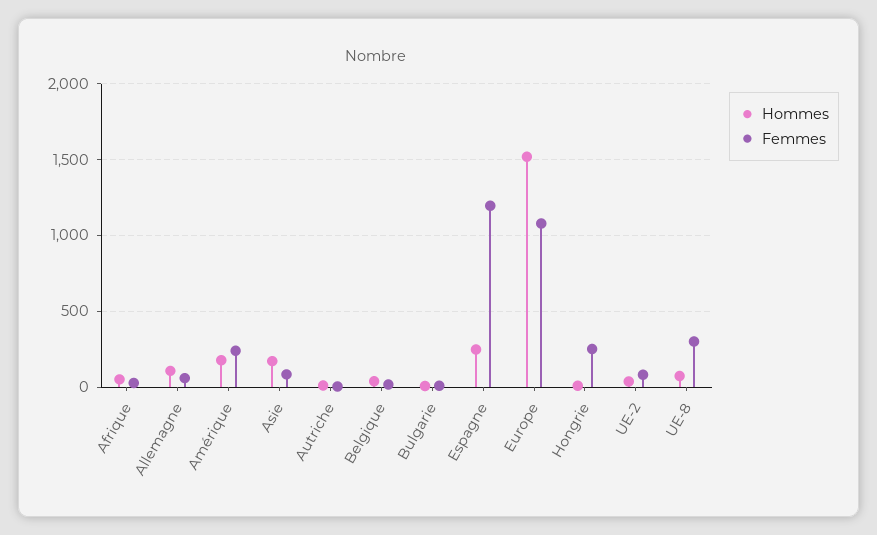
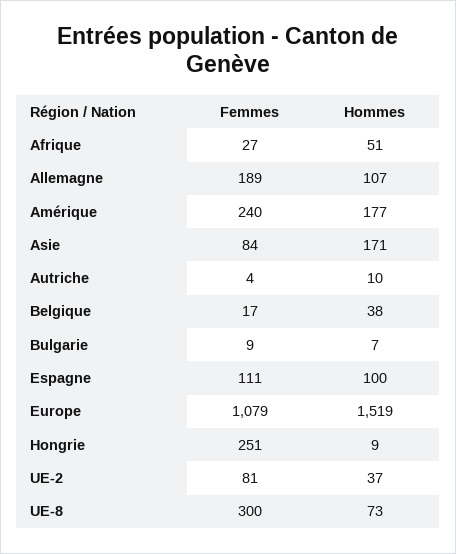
  {
    "Hommes": {
      "Afrique": 51,
      "Allemagne": 107,
      "Amérique": 177,
      "Asie": 171,
      "Autriche": 10,
      "Belgique": 38,
      "Bulgarie": 7,
-     "Espagne": 250,
+     "Espagne": 100,
      "Europe": 1519,
      "Hongrie": 9,
      "UE-2": 37,
      "UE-8": 73
    },
    "Femmes": {
      "Afrique": 27,
-     "Allemagne": 50,
+     "Allemagne": 189,
      "Amérique": 240,
      "Asie": 84,
      "Autriche": 4,
      "Belgique": 17,
      "Bulgarie": 9,
-     "Espagne": 1200,
+     "Espagne": 111,
      "Europe": 1079,
      "Hongrie": 251,
      "UE-2": 81,
      "UE-8": 300
    }
  }

